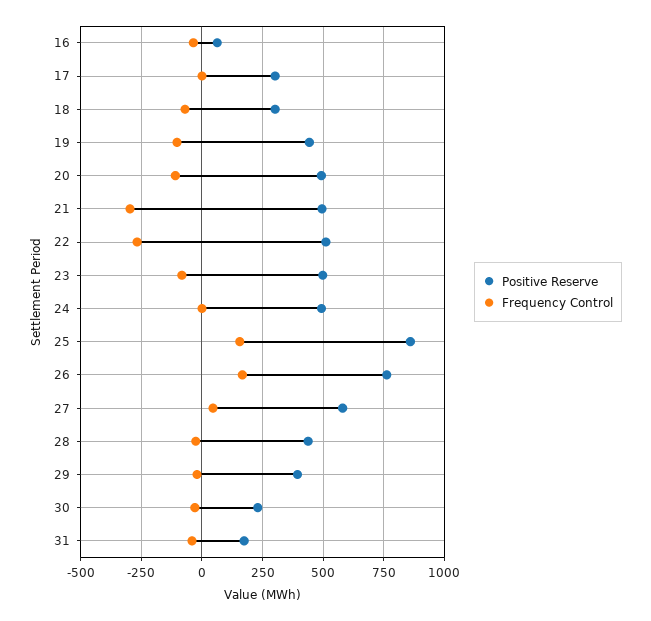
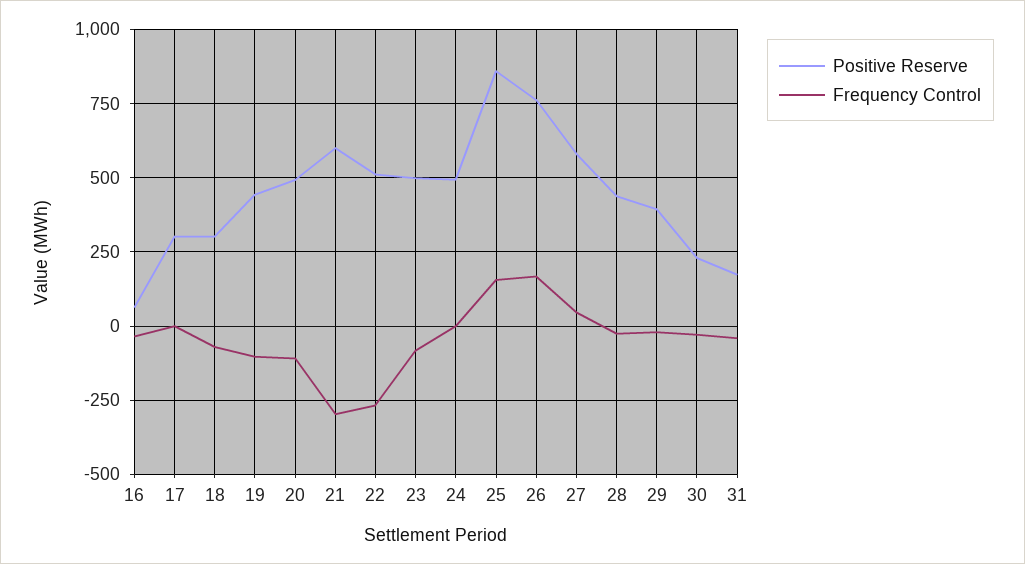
  {
    "Positive Reserve": {
      "16": 75,
      "17": 300,
      "18": 300,
      "19": 450,
      "20": 500,
-     "21": 500,
+     "21": 600,
      "22": 500,
      "23": 500,
      "24": 500,
      "25": 850,
      "26": 750,
      "27": 575,
      "28": 450,
      "29": 400,
      "30": 225,
      "31": 175
    },
    "Frequency Control": {
      "16": -25,
      "17": 0,
      "18": -75,
      "19": -100,
      "20": -100,
      "21": -300,
      "22": -275,
      "23": -75,
      "24": 0,
      "25": 150,
      "26": 175,
      "27": 50,
      "28": -25,
      "29": -25,
      "30": -25,
      "31": -50
    }
  }

